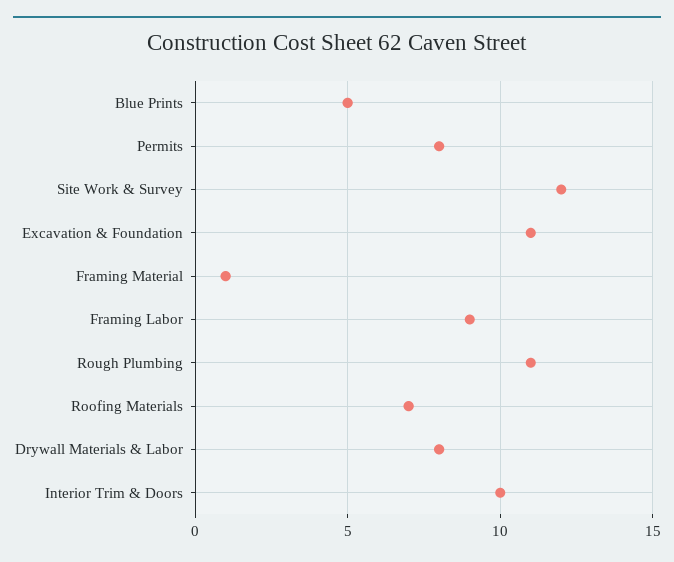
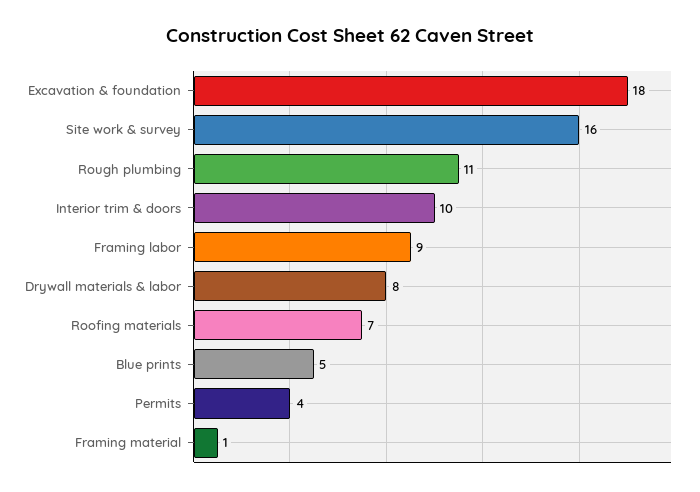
  {
    "Blue Prints": 5,
-   "Permits": 8,
+   "Permits": 4,
-   "Site Work & Survey": 12,
+   "Site Work & Survey": 16,
-   "Excavation & Foundation": 11,
+   "Excavation & Foundation": 18,
    "Framing Material": 1,
    "Framing Labor": 9,
    "Rough Plumbing": 11,
    "Roofing Materials": 7,
    "Drywall Materials & Labor": 8,
    "Interior Trim & Doors": 10
  }

